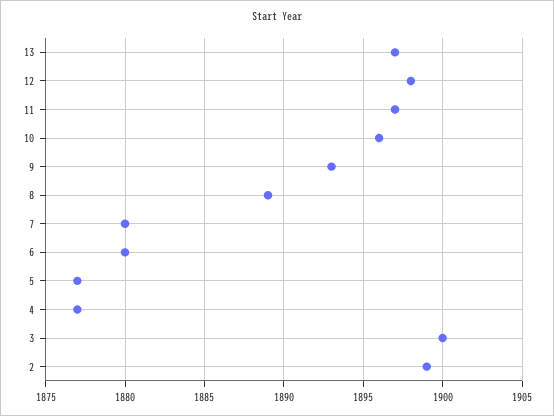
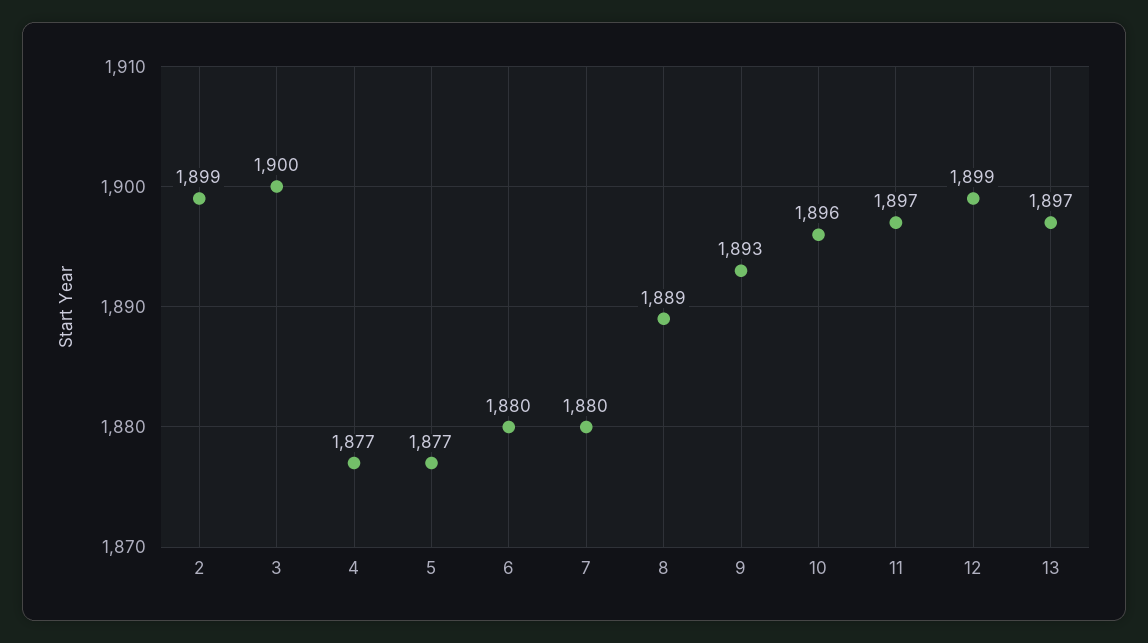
  {
    "13": 1897,
-   "12": 1898,
+   "12": 1899,
    "11": 1897,
    "10": 1896,
    "9": 1893,
    "8": 1889,
    "7": 1880,
    "6": 1880,
    "5": 1877,
    "4": 1877,
    "3": 1900,
    "2": 1899
  }

